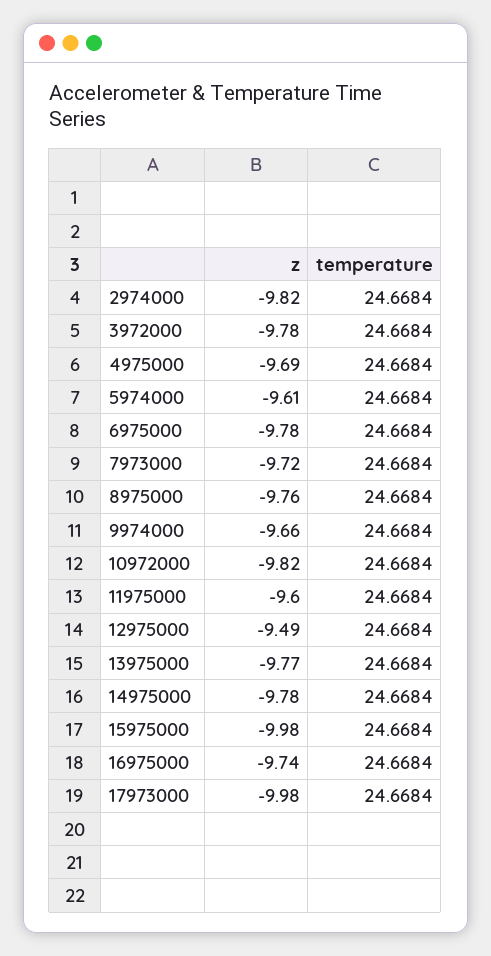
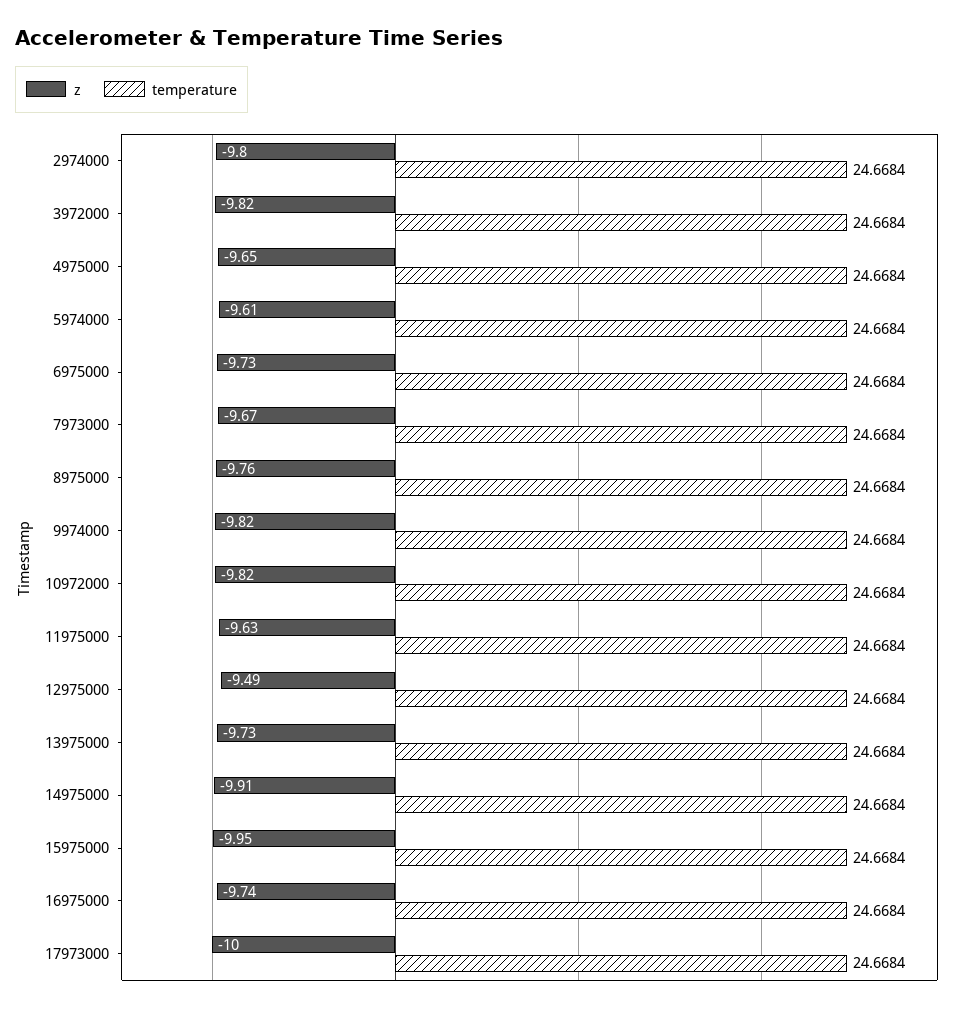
  {
    "z": {
-     "2974000": -9.82,
+     "2974000": -9.8,
-     "3972000": -9.78,
+     "3972000": -9.82,
-     "4975000": -9.69,
+     "4975000": -9.65,
      "5974000": -9.61,
-     "6975000": -9.78,
+     "6975000": -9.73,
-     "7973000": -9.72,
+     "7973000": -9.67,
      "8975000": -9.76,
-     "9974000": -9.66,
+     "9974000": -9.82,
      "10972000": -9.82,
-     "11975000": -9.6,
+     "11975000": -9.63,
      "12975000": -9.49,
-     "13975000": -9.77,
+     "13975000": -9.73,
-     "14975000": -9.78,
+     "14975000": -9.91,
-     "15975000": -9.98,
+     "15975000": -9.95,
      "16975000": -9.74,
-     "17973000": -9.98
+     "17973000": -10
    },
    "temperature": {
      "2974000": 24.6684,
      "3972000": 24.6684,
      "4975000": 24.6684,
      "5974000": 24.6684,
      "6975000": 24.6684,
      "7973000": 24.6684,
      "8975000": 24.6684,
      "9974000": 24.6684,
      "10972000": 24.6684,
      "11975000": 24.6684,
      "12975000": 24.6684,
      "13975000": 24.6684,
      "14975000": 24.6684,
      "15975000": 24.6684,
      "16975000": 24.6684,
      "17973000": 24.6684
    }
  }

